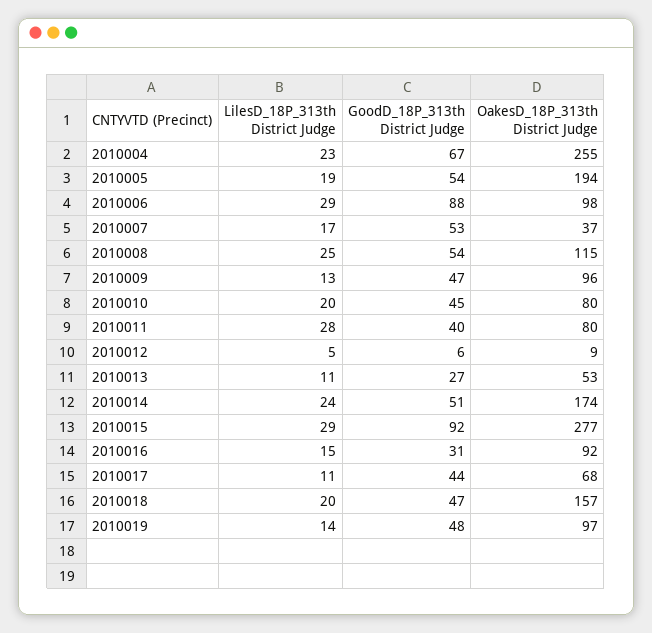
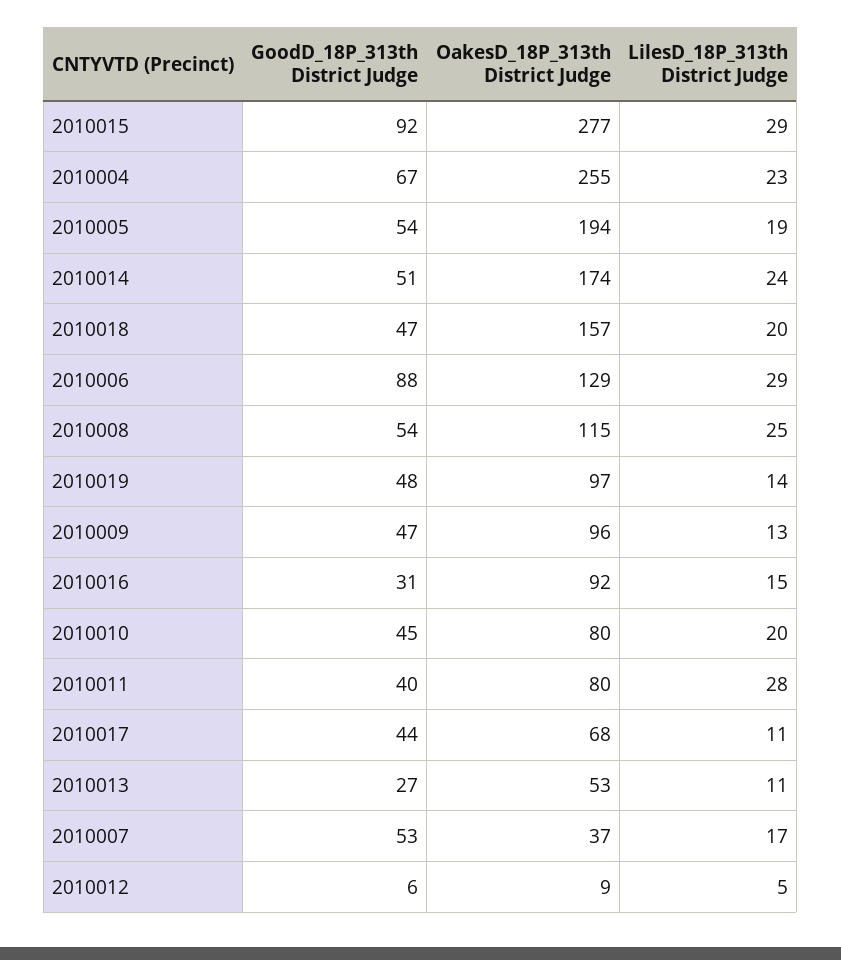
  {
    "LilesD_18P_313th District Judge": {
      "2010004": 23,
      "2010005": 19,
      "2010006": 29,
      "2010007": 17,
      "2010008": 25,
      "2010009": 13,
      "2010010": 20,
      "2010011": 28,
      "2010012": 5,
      "2010013": 11,
      "2010014": 24,
      "2010015": 29,
      "2010016": 15,
      "2010017": 11,
      "2010018": 20,
      "2010019": 14
    },
    "GoodD_18P_313th District Judge": {
      "2010004": 67,
      "2010005": 54,
      "2010006": 88,
      "2010007": 53,
      "2010008": 54,
      "2010009": 47,
      "2010010": 45,
      "2010011": 40,
      "2010012": 6,
      "2010013": 27,
      "2010014": 51,
      "2010015": 92,
      "2010016": 31,
      "2010017": 44,
      "2010018": 47,
      "2010019": 48
    },
    "OakesD_18P_313th District Judge": {
      "2010004": 255,
      "2010005": 194,
-     "2010006": 98,
+     "2010006": 129,
      "2010007": 37,
      "2010008": 115,
      "2010009": 96,
      "2010010": 80,
      "2010011": 80,
      "2010012": 9,
      "2010013": 53,
      "2010014": 174,
      "2010015": 277,
      "2010016": 92,
      "2010017": 68,
      "2010018": 157,
      "2010019": 97
    }
  }

